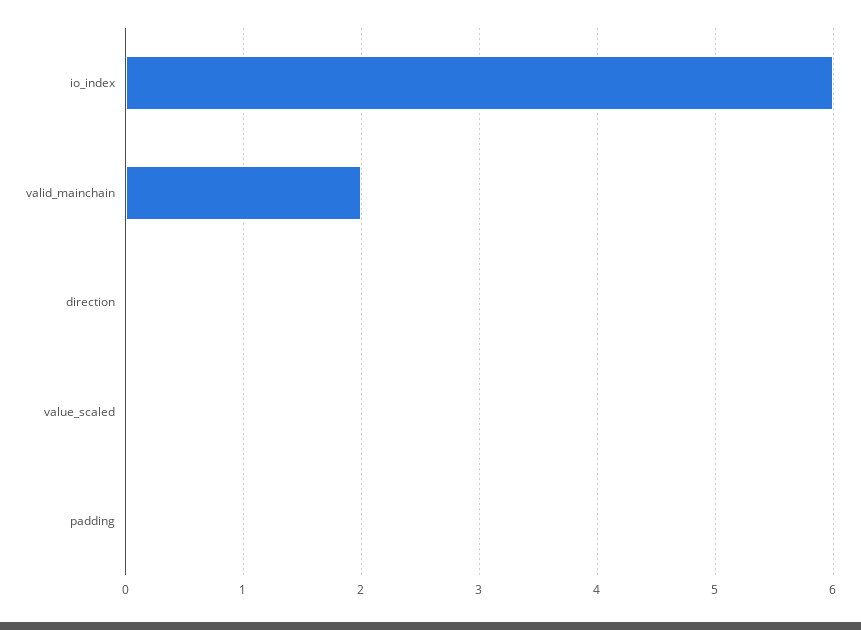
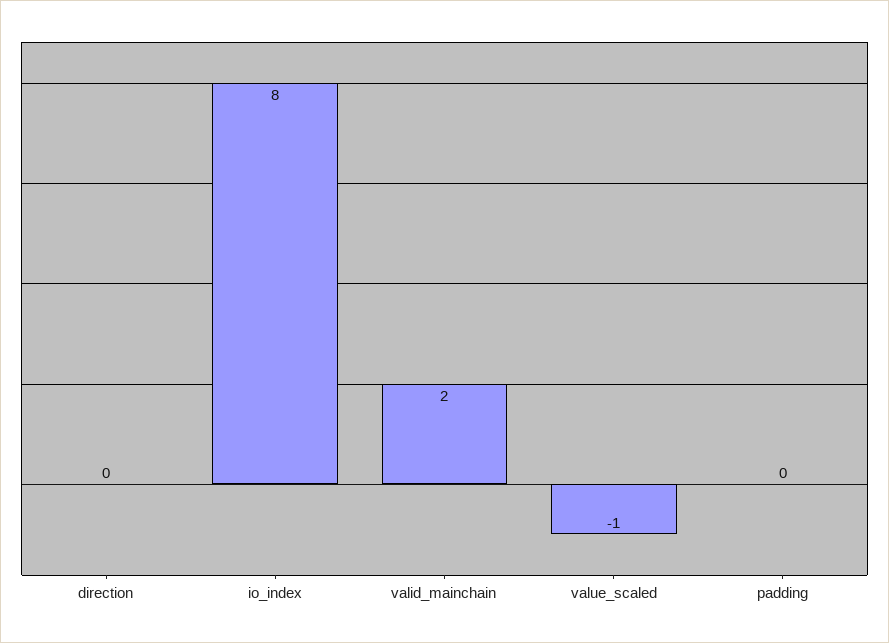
  {
-   "io_index": 6,
+   "io_index": 8,
    "valid_mainchain": 2,
    "direction": 0,
-   "value_scaled": 0,
+   "value_scaled": -1,
    "padding": 0
  }

